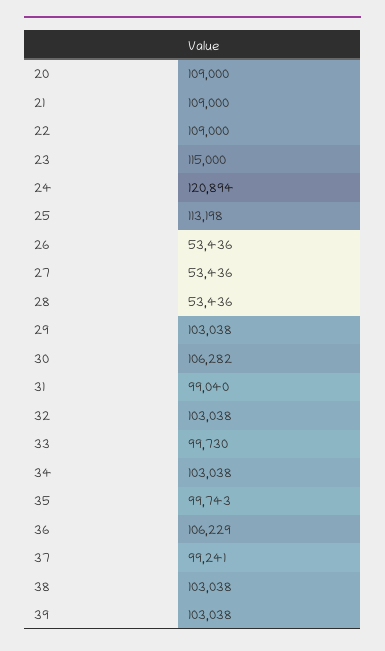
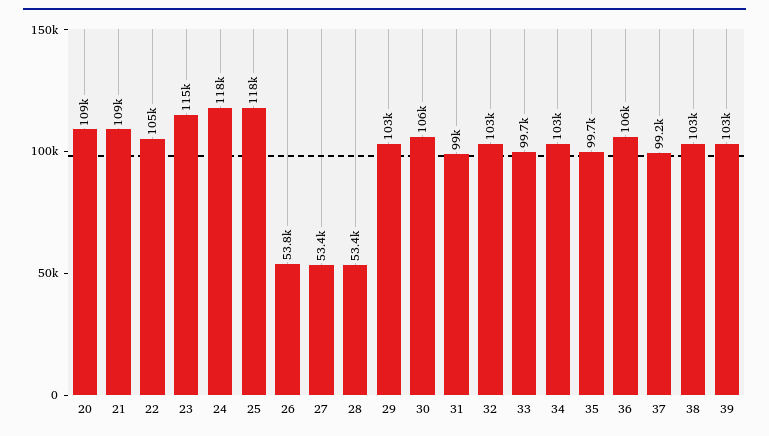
  {
    "20": 109000,
    "21": 109000,
-   "22": 109000,
+   "22": 105000,
    "23": 115000,
-   "24": 120894,
+   "24": 118000,
-   "25": 113198,
+   "25": 118000,
-   "26": 53436,
+   "26": 53800,
    "27": 53436,
    "28": 53436,
    "29": 103038,
    "30": 106282,
    "31": 99040,
    "32": 103038,
    "33": 99730,
    "34": 103038,
    "35": 99743,
    "36": 106229,
    "37": 99241,
    "38": 103038,
    "39": 103038
  }

